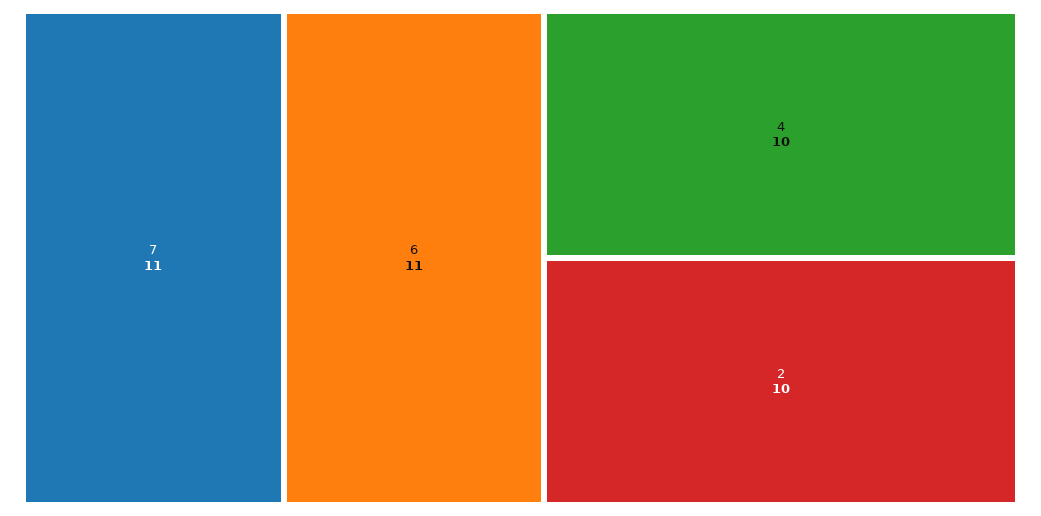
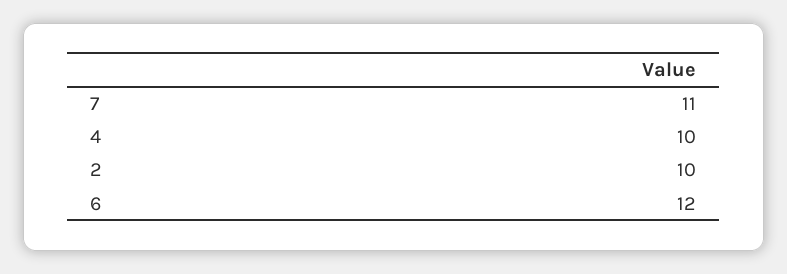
  {
    "7": 11,
-   "6": 11,
+   "6": 12,
    "4": 10,
    "2": 10
  }

